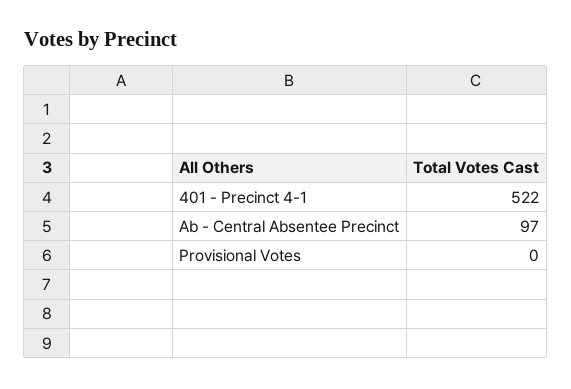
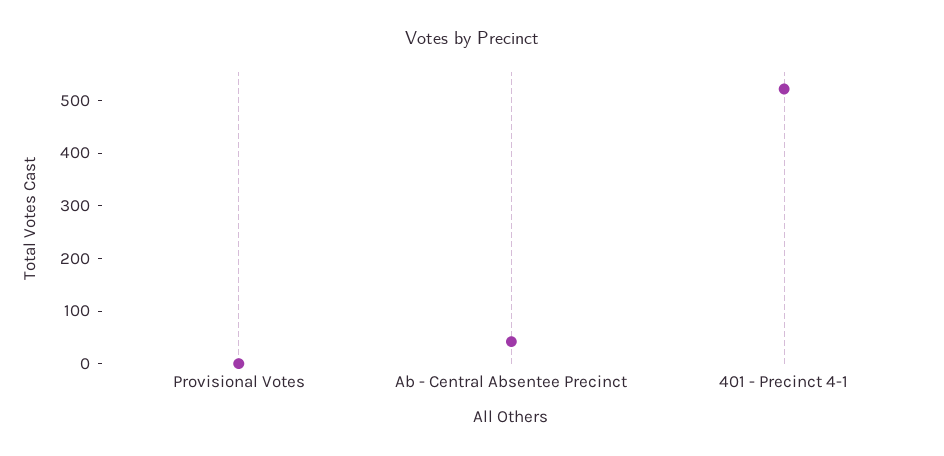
  {
    "401 - Precinct 4-1": 522,
-   "Ab - Central Absentee Precinct": 97,
+   "Ab - Central Absentee Precinct": 40,
    "Provisional Votes": 0
  }

